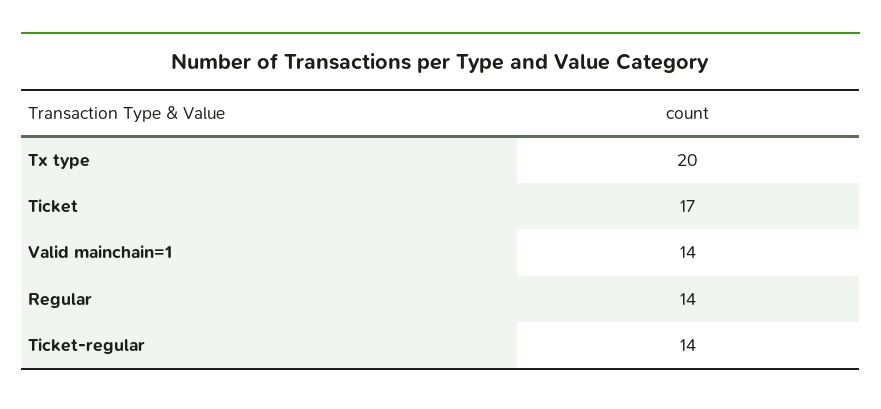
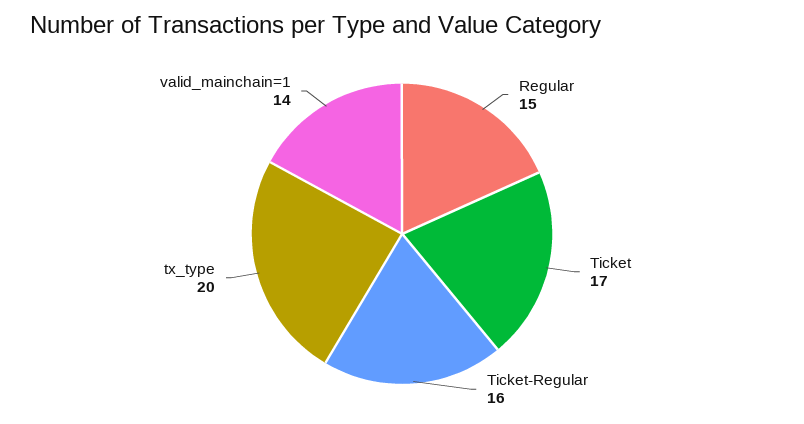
  {
    "Tx type": 20,
    "Ticket": 17,
    "Valid mainchain=1": 14,
-   "Regular": 14,
+   "Regular": 15,
-   "Ticket-regular": 14
+   "Ticket-regular": 16
  }

